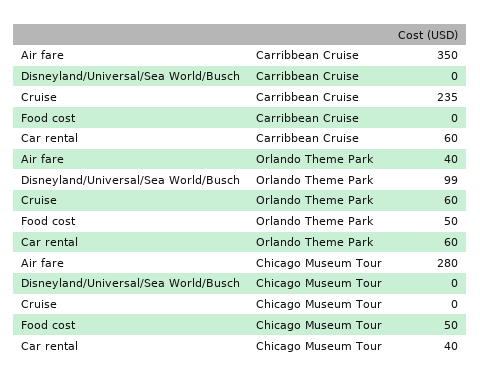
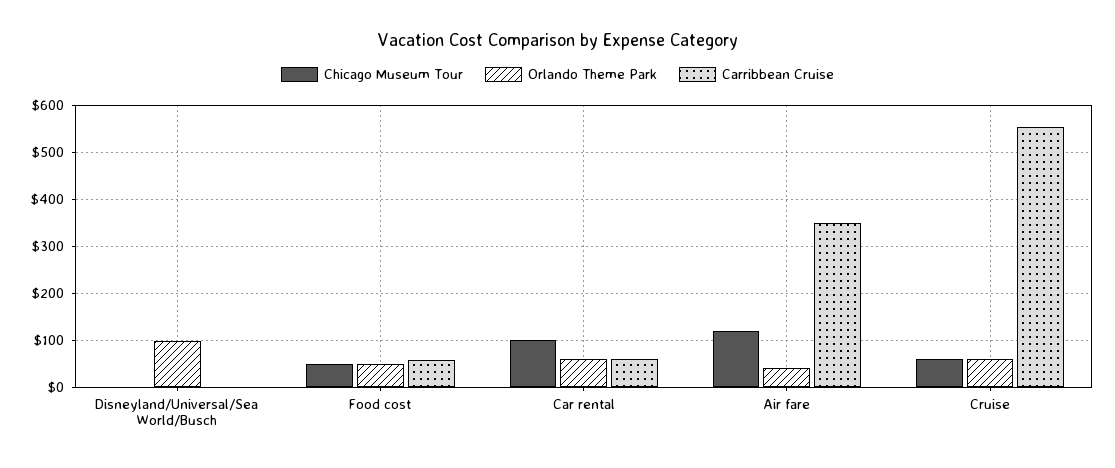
  {
    "Carribbean Cruise": {
      "Air fare": 350,
      "Disneyland/Universal/Sea World/Busch": 0,
-     "Cruise": 235,
+     "Cruise": 560,
-     "Food cost": 0,
+     "Food cost": 60,
      "Car rental": 60
    },
    "Orlando Theme Park": {
      "Air fare": 40,
      "Disneyland/Universal/Sea World/Busch": 99,
      "Cruise": 60,
      "Food cost": 50,
      "Car rental": 60
    },
    "Chicago Museum Tour": {
-     "Air fare": 280,
+     "Air fare": 120,
      "Disneyland/Universal/Sea World/Busch": 0,
-     "Cruise": 0,
+     "Cruise": 60,
      "Food cost": 50,
-     "Car rental": 40
+     "Car rental": 100
    }
  }

